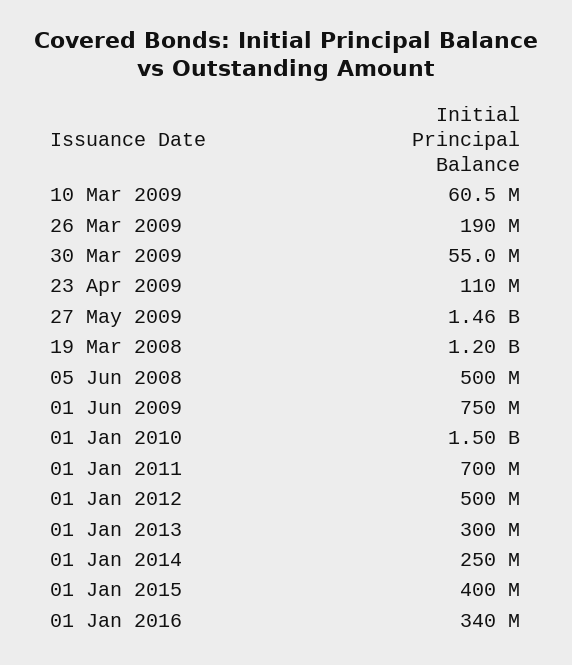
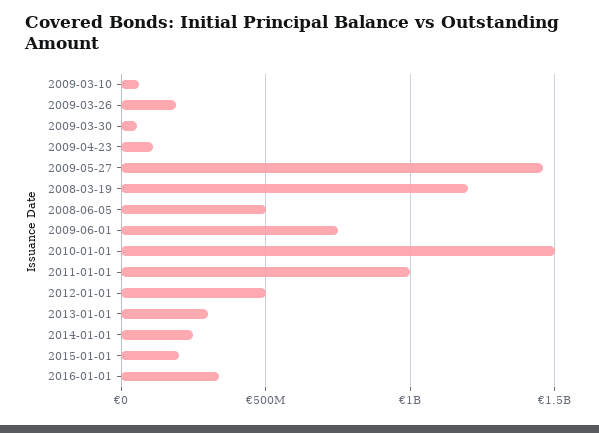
  {
    "10 Mar 2009": 60500000,
    "26 Mar 2009": 190000000,
    "30 Mar 2009": 55000000,
    "23 Apr 2009": 110000000,
    "27 May 2009": 1460000000,
    "19 Mar 2008": 1200000000,
    "05 Jun 2008": 500000000,
    "01 Jun 2009": 750000000,
    "01 Jan 2010": 1500000000,
-   "01 Jan 2011": 700000000,
+   "01 Jan 2011": 1000000000,
    "01 Jan 2012": 500000000,
    "01 Jan 2013": 300000000,
    "01 Jan 2014": 250000000,
-   "01 Jan 2015": 400000000,
+   "01 Jan 2015": 200000000,
    "01 Jan 2016": 340000000
  }

